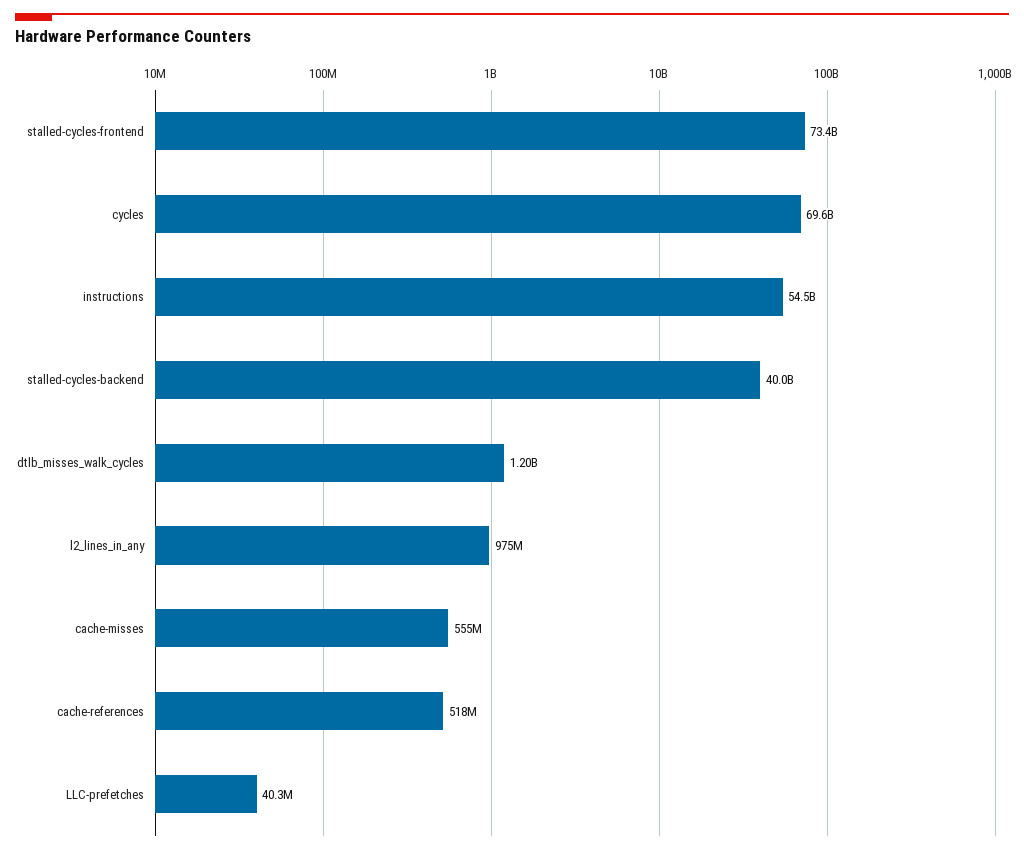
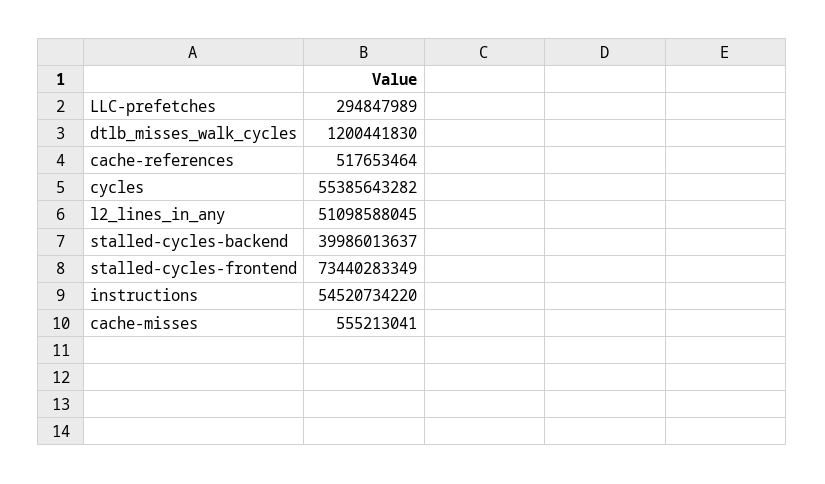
  {
    "stalled-cycles-frontend": 73440283349,
-   "cycles": 69600000000,
+   "cycles": 55385643282,
    "instructions": 54520734220,
    "stalled-cycles-backend": 39986013637,
    "dtlb_misses_walk_cycles": 1200441830,
-   "l2_lines_in_any": 975000000,
+   "l2_lines_in_any": 51098588045,
    "cache-misses": 555213041,
    "cache-references": 517653464,
-   "LLC-prefetches": 40300000
+   "LLC-prefetches": 294847989
  }

